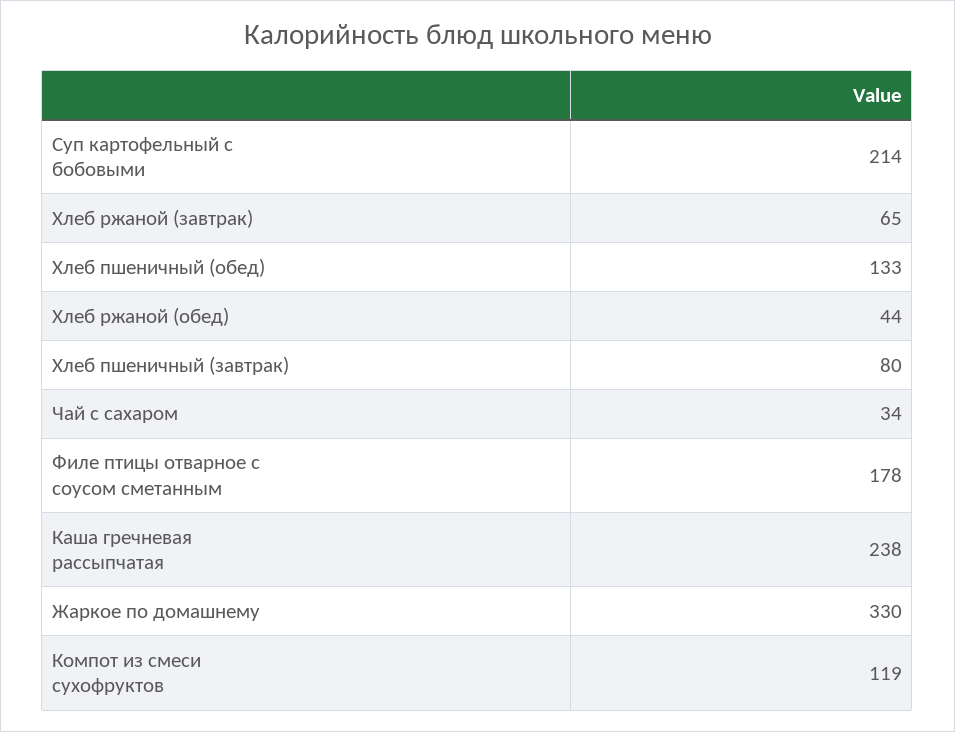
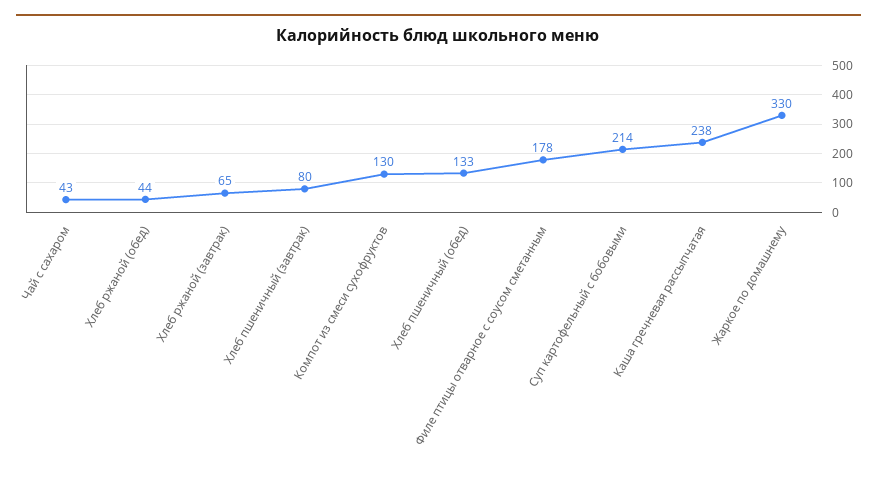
  {
    "Суп картофельный с бобовыми": 214,
    "Хлеб ржаной (завтрак)": 65,
    "Хлеб пшеничный (обед)": 133,
    "Хлеб ржаной (обед)": 44,
    "Хлеб пшеничный (завтрак)": 80,
-   "Чай с сахаром": 34,
+   "Чай с сахаром": 43,
    "Филе птицы отварное с соусом сметанным": 178,
    "Каша гречневая рассыпчатая": 238,
    "Жаркое по домашнему": 330,
-   "Компот из смеси сухофруктов": 119
+   "Компот из смеси сухофруктов": 130
  }

